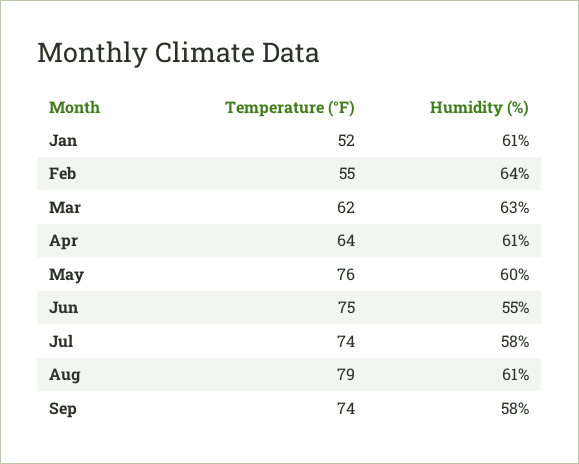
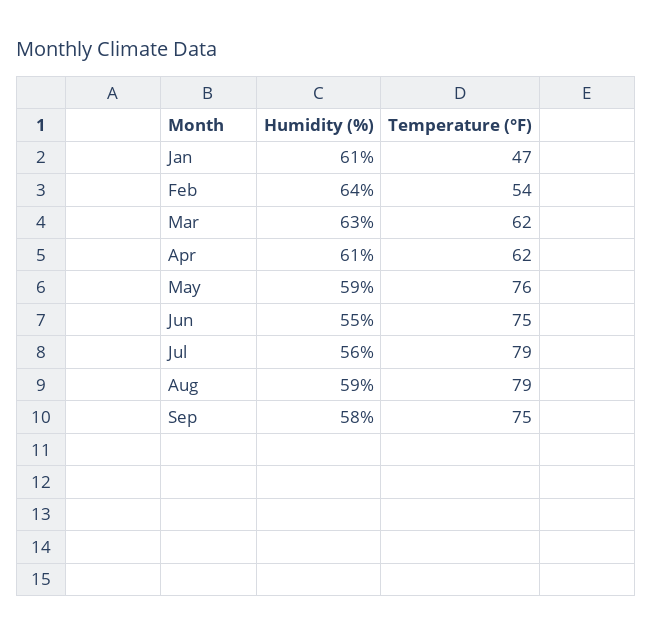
  {
    "Temperature (°F)": {
-     "Jan": 52,
+     "Jan": 47,
-     "Feb": 55,
+     "Feb": 54,
      "Mar": 62,
-     "Apr": 64,
+     "Apr": 62,
      "May": 76,
      "Jun": 75,
-     "Jul": 74,
+     "Jul": 79,
      "Aug": 79,
-     "Sep": 74
+     "Sep": 75
    },
    "Humidity (%)": {
      "Jan": 61,
      "Feb": 64,
      "Mar": 63,
      "Apr": 61,
-     "May": 60,
+     "May": 59,
      "Jun": 55,
-     "Jul": 58,
+     "Jul": 56,
-     "Aug": 61,
+     "Aug": 59,
      "Sep": 58
    }
  }

